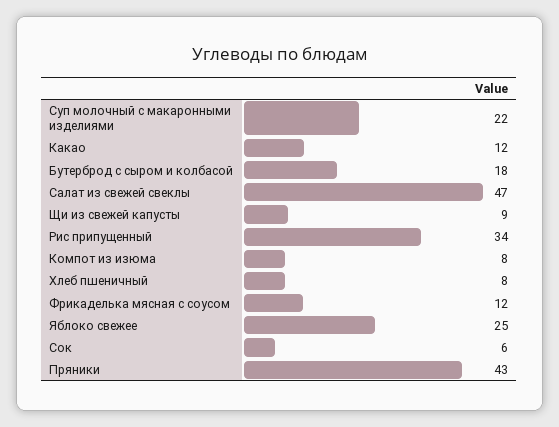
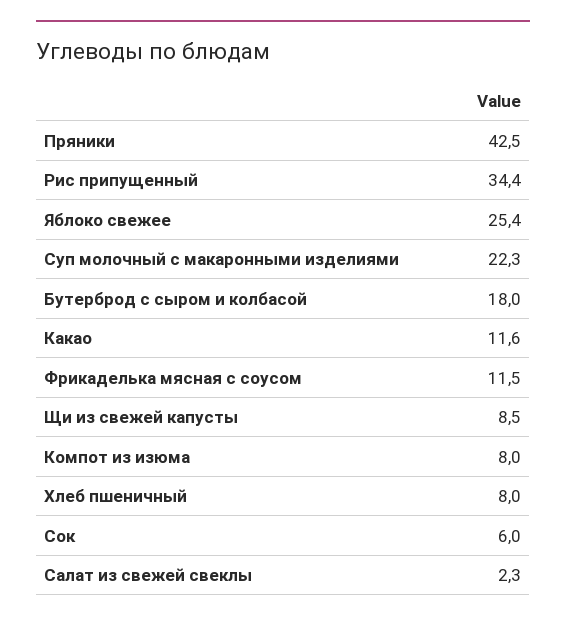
  {
    "Суп молочный с макаронными изделиями": 22.3,
    "Какао": 11.6,
    "Бутерброд с сыром и колбасой": 18,
-   "Салат из свежей свеклы": 47,
+   "Салат из свежей свеклы": 2.3,
    "Щи из свежей капусты": 8.5,
    "Рис припущенный": 34.4,
    "Компот из изюма": 8,
    "Хлеб пшеничный": 8,
    "Фрикаделька мясная с соусом": 11.5,
    "Яблоко свежее": 25.4,
    "Сок": 6,
    "Пряники": 42.5
  }

